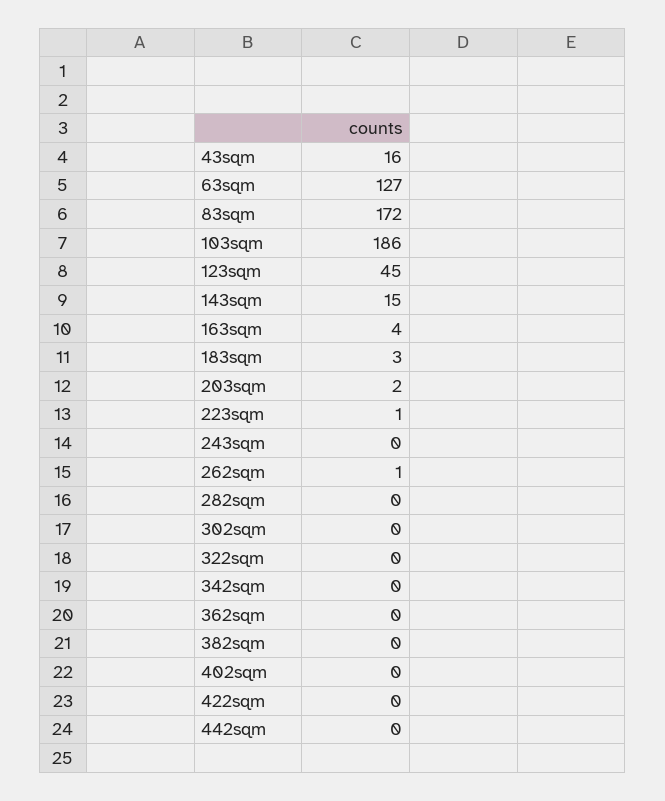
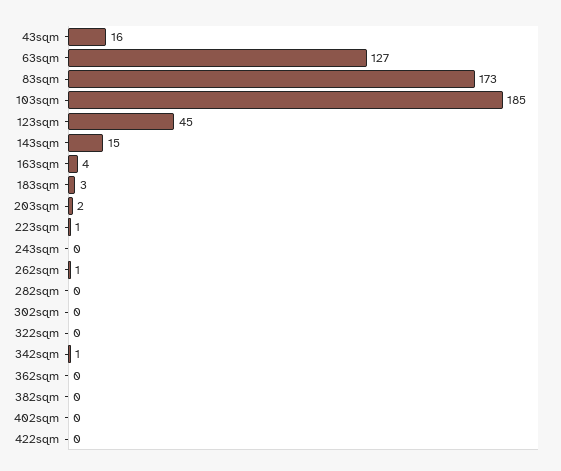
  {
    "43sqm": 16,
    "63sqm": 127,
-   "83sqm": 172,
+   "83sqm": 173,
-   "103sqm": 186,
+   "103sqm": 185,
    "123sqm": 45,
    "143sqm": 15,
    "163sqm": 4,
    "183sqm": 3,
    "203sqm": 2,
    "223sqm": 1,
    "243sqm": 0,
    "262sqm": 1,
    "282sqm": 0,
    "302sqm": 0,
    "322sqm": 0,
-   "342sqm": 0,
+   "342sqm": 1,
    "362sqm": 0,
    "382sqm": 0,
    "402sqm": 0,
-   "422sqm": 0,
+   "422sqm": 0
-   "442sqm": 0
  }

